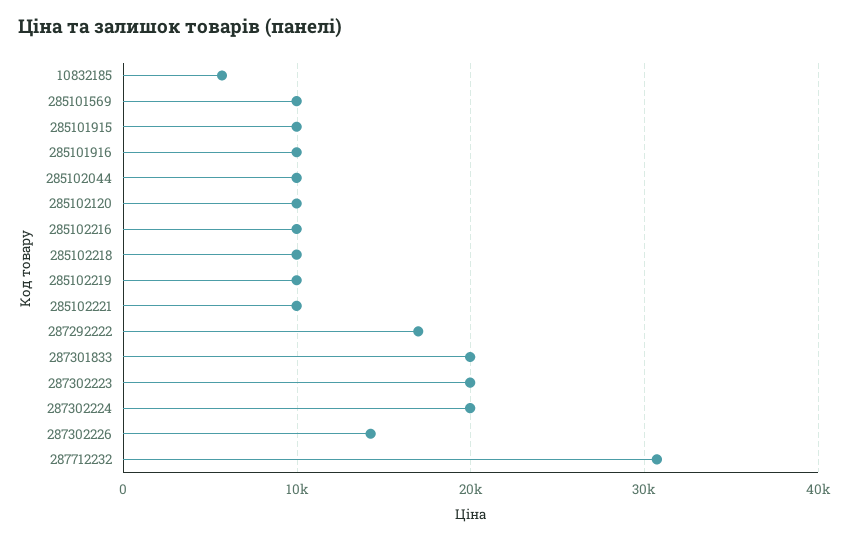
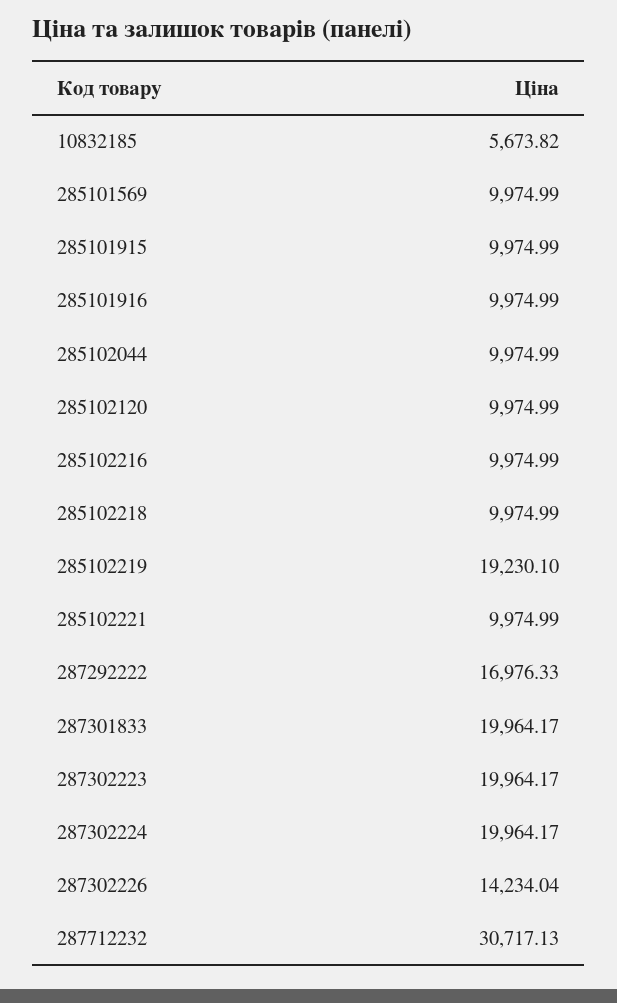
  {
    "10832185": 5673.82,
    "285101569": 9974.99,
    "285101915": 9974.99,
    "285101916": 9974.99,
    "285102044": 9974.99,
    "285102120": 9974.99,
    "285102216": 9974.99,
    "285102218": 9974.99,
-   "285102219": 10000,
+   "285102219": 19230.1,
    "285102221": 9974.99,
    "287292222": 16976.33,
    "287301833": 19964.17,
    "287302223": 19964.17,
    "287302224": 19964.17,
    "287302226": 14234.04,
    "287712232": 30717.13
  }

